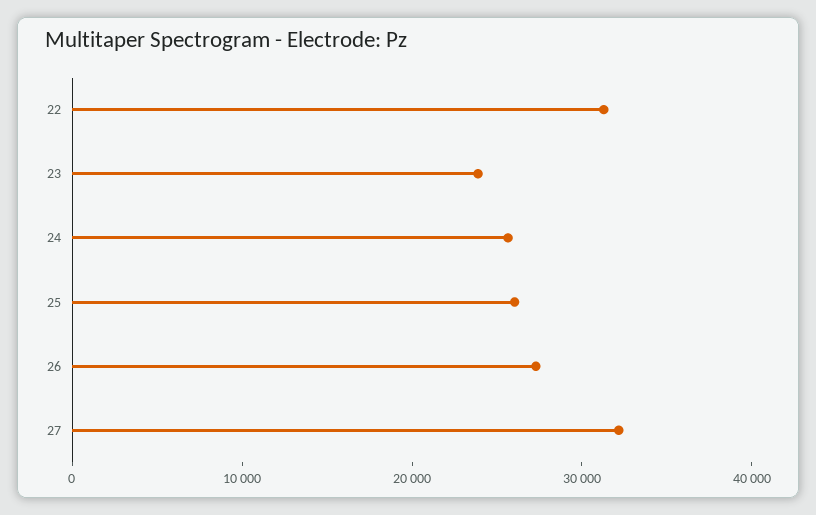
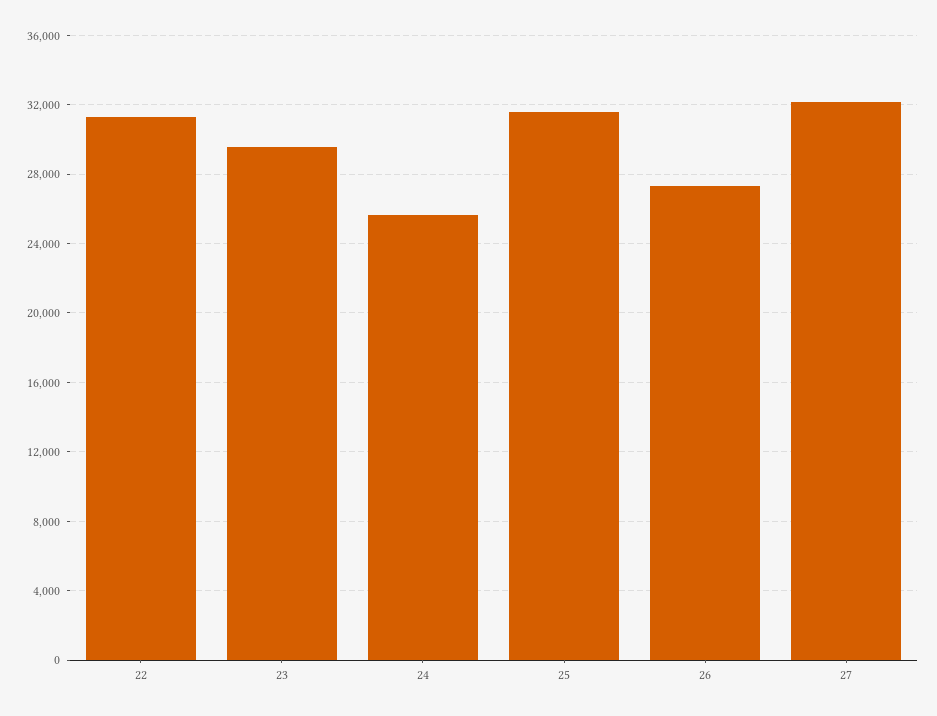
  {
    "22": 31500,
-   "23": 24000,
+   "23": 29500,
    "24": 25500,
-   "25": 26000,
+   "25": 31500,
    "26": 27500,
    "27": 32000
  }

